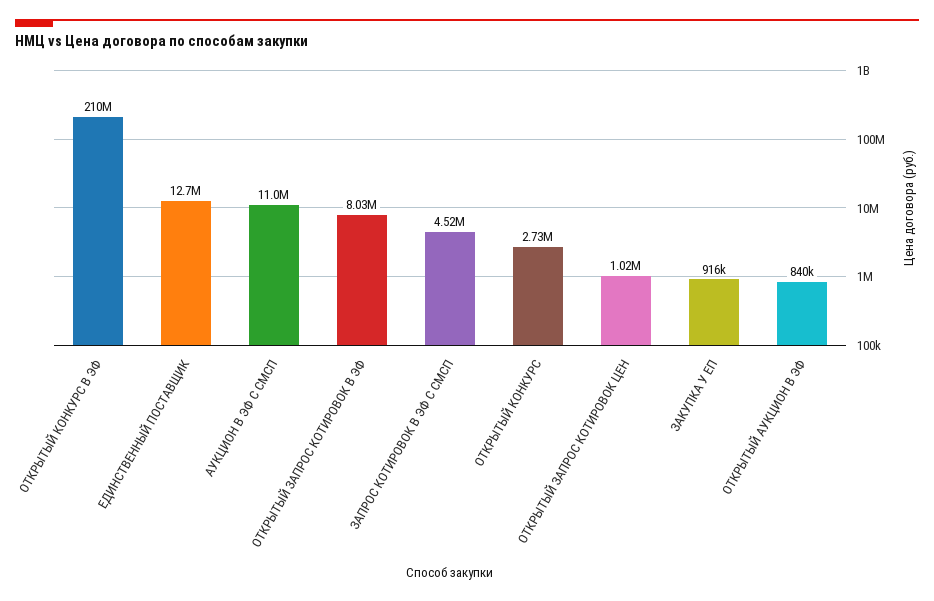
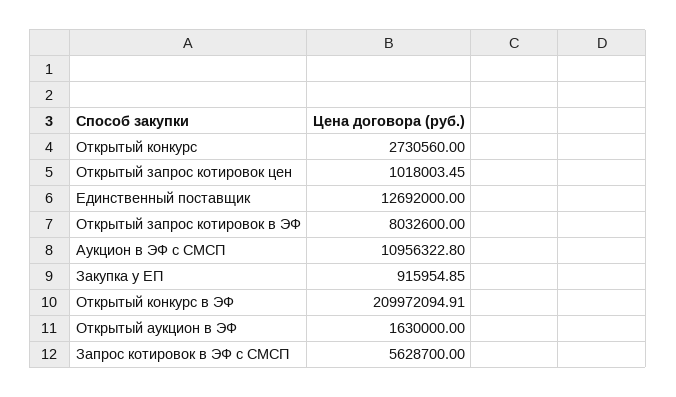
  {
    "ОТКРЫТЫЙ КОНКУРС В ЭФ": 209972094.91,
    "ЕДИНСТВЕННЫЙ ПОСТАВЩИК": 12692000,
    "АУКЦИОН В ЭФ С СМСП": 10956322.8,
    "ОТКРЫТЫЙ ЗАПРОС КОТИРОВОК В ЭФ": 8032600,
-   "ЗАПРОС КОТИРОВОК В ЭФ С СМСП": 4520000,
+   "ЗАПРОС КОТИРОВОК В ЭФ С СМСП": 5628700,
    "ОТКРЫТЫЙ КОНКУРС": 2730560,
    "ОТКРЫТЫЙ ЗАПРОС КОТИРОВОК ЦЕН": 1018003.45,
    "ЗАКУПКА У ЕП": 915954.85,
-   "ОТКРЫТЫЙ АУКЦИОН В ЭФ": 840000
+   "ОТКРЫТЫЙ АУКЦИОН В ЭФ": 1630000
  }

